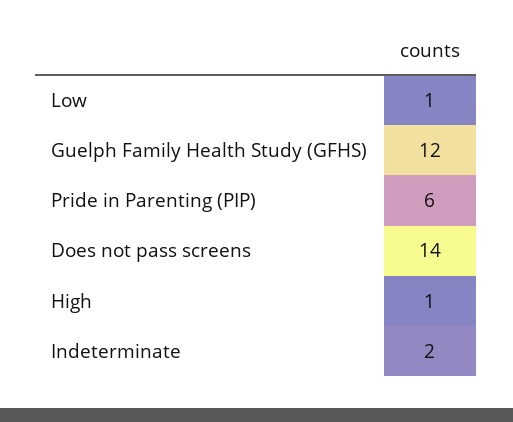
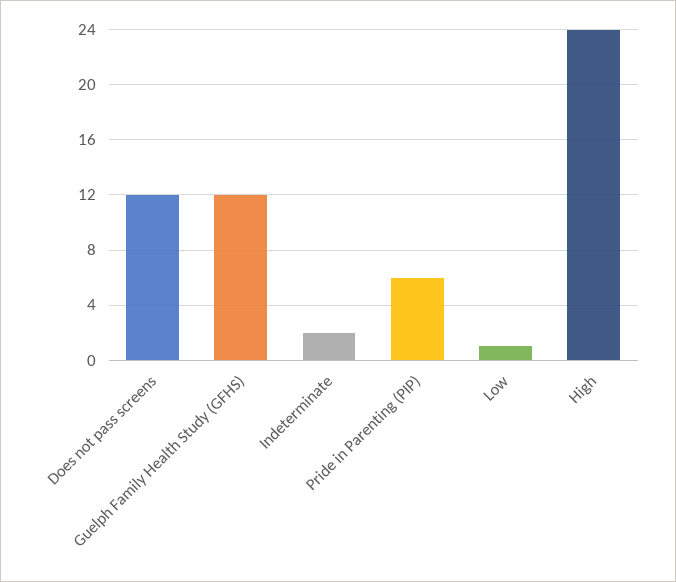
  {
    "Low": 1,
    "Guelph Family Health Study (GFHS)": 12,
    "Pride in Parenting (PIP)": 6,
-   "Does not pass screens": 14,
+   "Does not pass screens": 12,
-   "High": 1,
+   "High": 24,
    "Indeterminate": 2
  }

